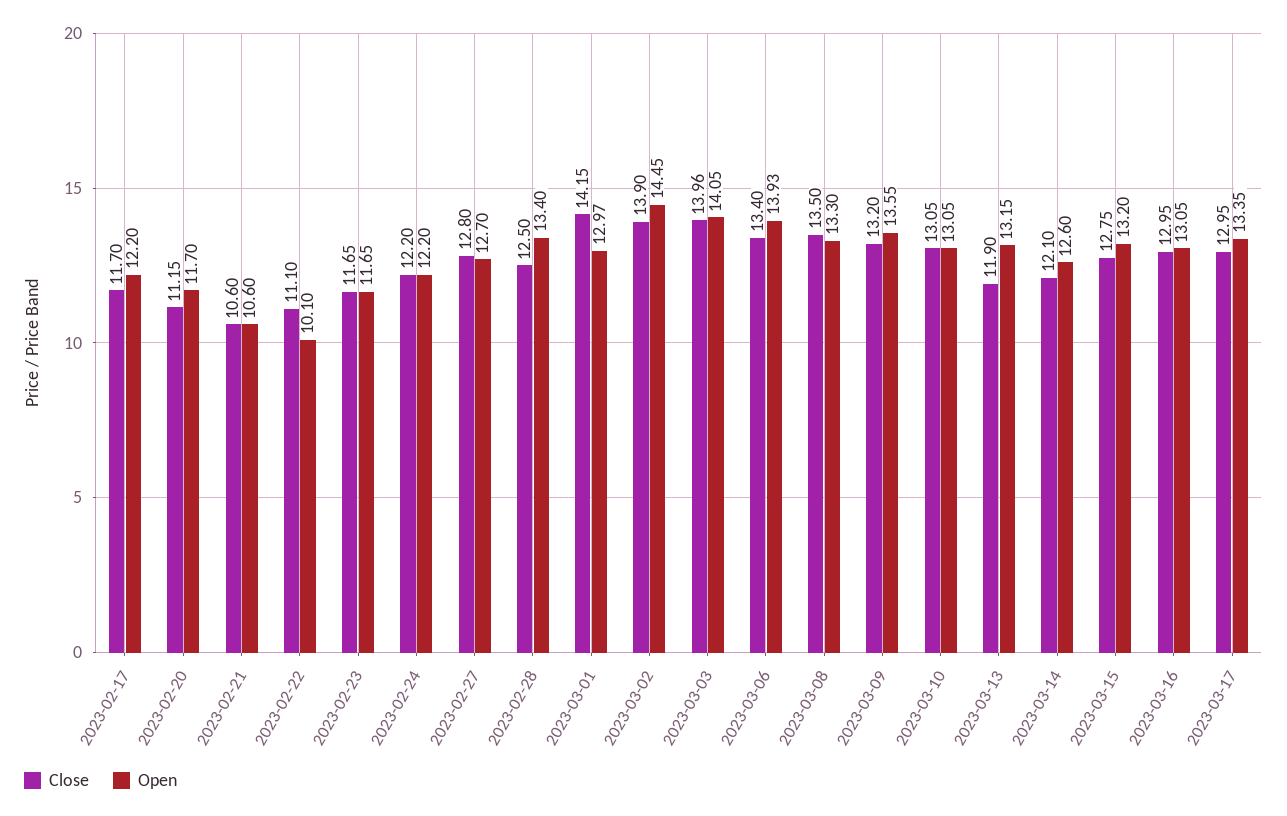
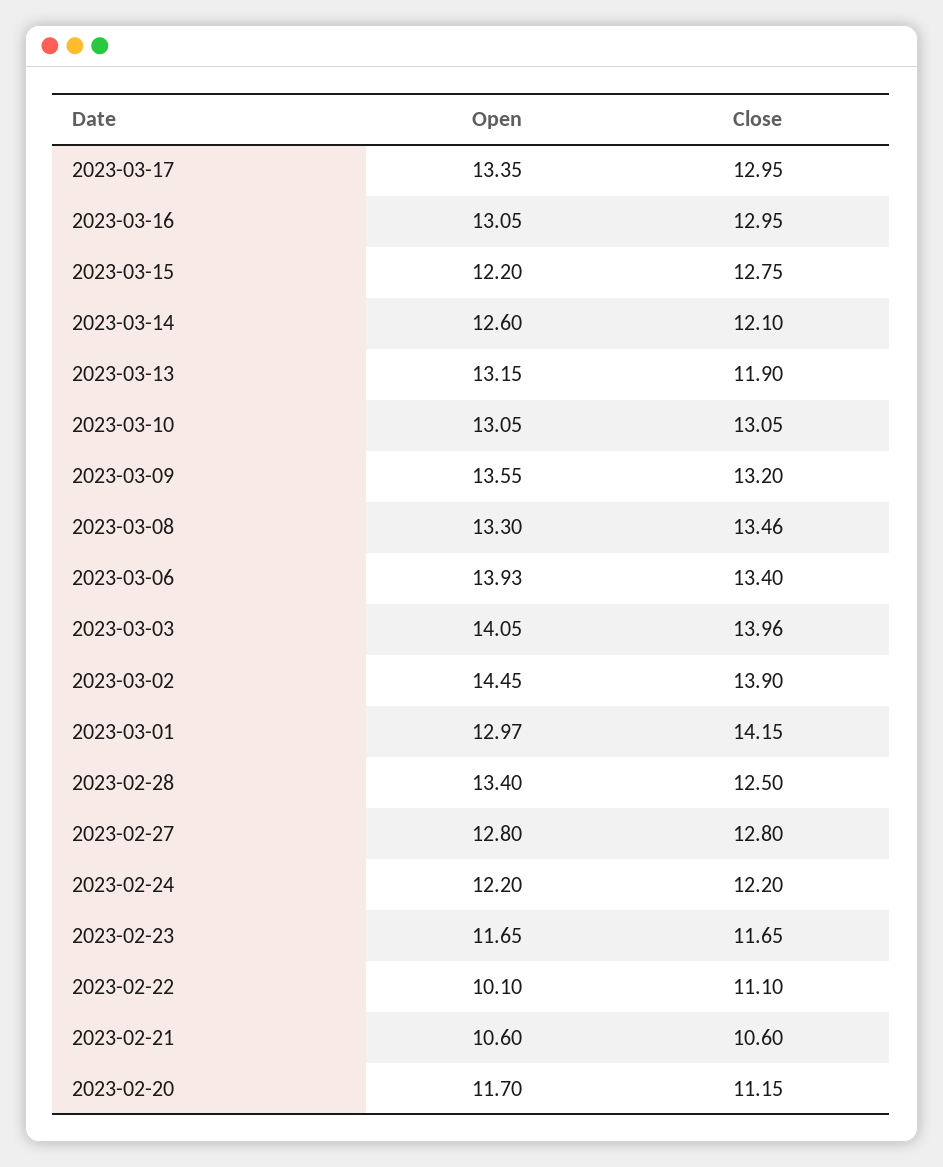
  {
    "Close": {
-     "2023-02-17": 11.7,
      "2023-02-20": 11.15,
      "2023-02-21": 10.6,
      "2023-02-22": 11.1,
      "2023-02-23": 11.65,
      "2023-02-24": 12.2,
      "2023-02-27": 12.8,
      "2023-02-28": 12.5,
      "2023-03-01": 14.15,
      "2023-03-02": 13.9,
      "2023-03-03": 13.96,
      "2023-03-06": 13.4,
-     "2023-03-08": 13.5,
+     "2023-03-08": 13.46,
      "2023-03-09": 13.2,
      "2023-03-10": 13.05,
      "2023-03-13": 11.9,
      "2023-03-14": 12.1,
      "2023-03-15": 12.75,
      "2023-03-16": 12.95,
      "2023-03-17": 12.95
    },
    "Open": {
-     "2023-02-17": 12.2,
      "2023-02-20": 11.7,
      "2023-02-21": 10.6,
      "2023-02-22": 10.1,
      "2023-02-23": 11.65,
      "2023-02-24": 12.2,
-     "2023-02-27": 12.7,
+     "2023-02-27": 12.8,
      "2023-02-28": 13.4,
      "2023-03-01": 12.97,
      "2023-03-02": 14.45,
      "2023-03-03": 14.05,
      "2023-03-06": 13.93,
      "2023-03-08": 13.3,
      "2023-03-09": 13.55,
      "2023-03-10": 13.05,
      "2023-03-13": 13.15,
      "2023-03-14": 12.6,
-     "2023-03-15": 13.2,
+     "2023-03-15": 12.2,
      "2023-03-16": 13.05,
      "2023-03-17": 13.35
    }
  }

